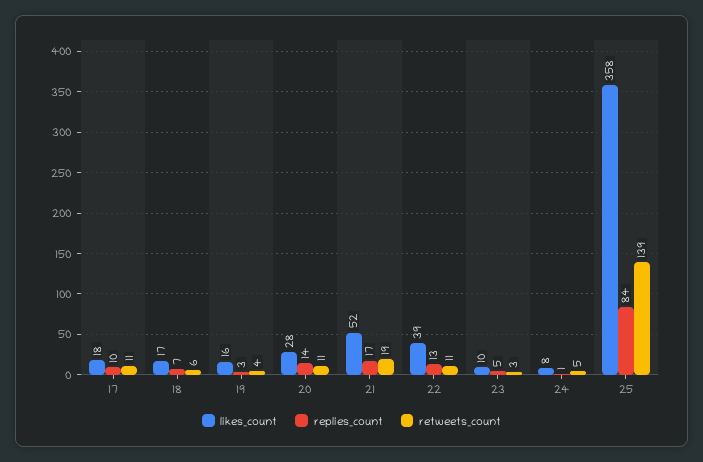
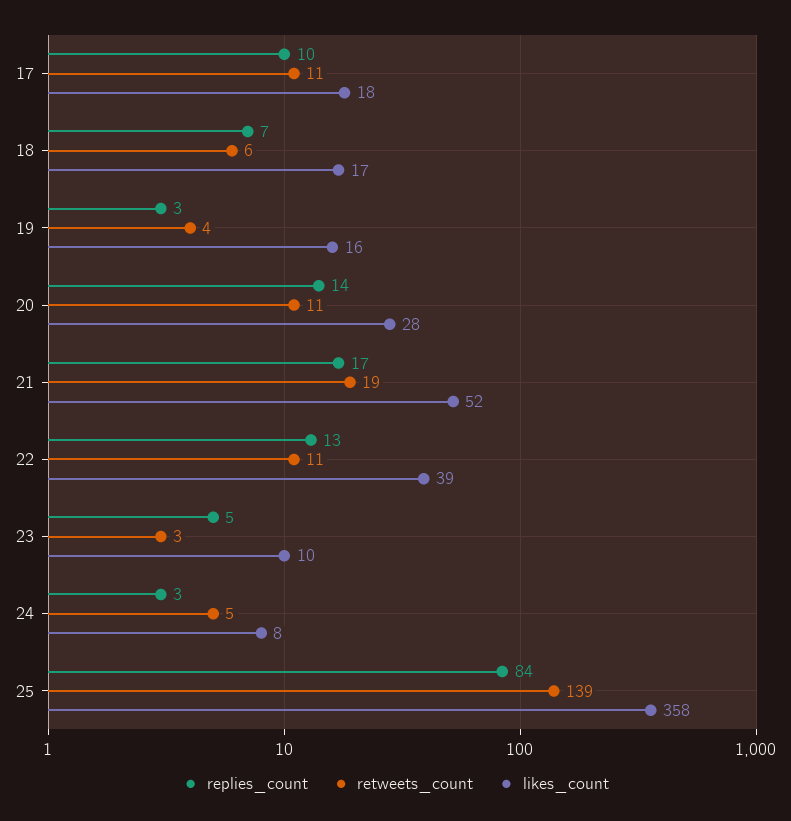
  {
    "likes_count": {
      "17": 18,
      "18": 17,
      "19": 16,
      "20": 28,
      "21": 52,
      "22": 39,
      "23": 10,
      "24": 8,
      "25": 358
    },
    "replies_count": {
      "17": 10,
      "18": 7,
      "19": 3,
      "20": 14,
      "21": 17,
      "22": 13,
      "23": 5,
-     "24": 1,
+     "24": 3,
      "25": 84
    },
    "retweets_count": {
      "17": 11,
      "18": 6,
      "19": 4,
      "20": 11,
      "21": 19,
      "22": 11,
      "23": 3,
      "24": 5,
      "25": 139
    }
  }

